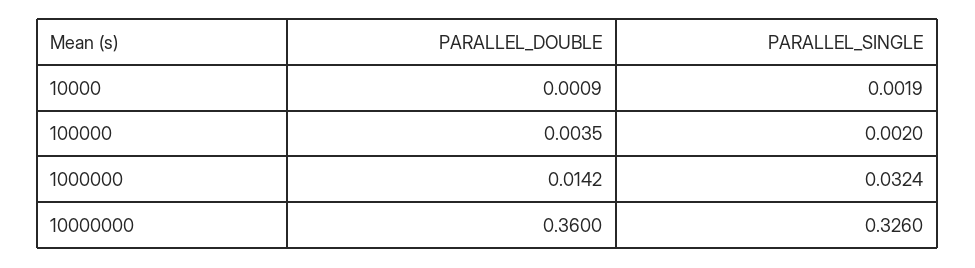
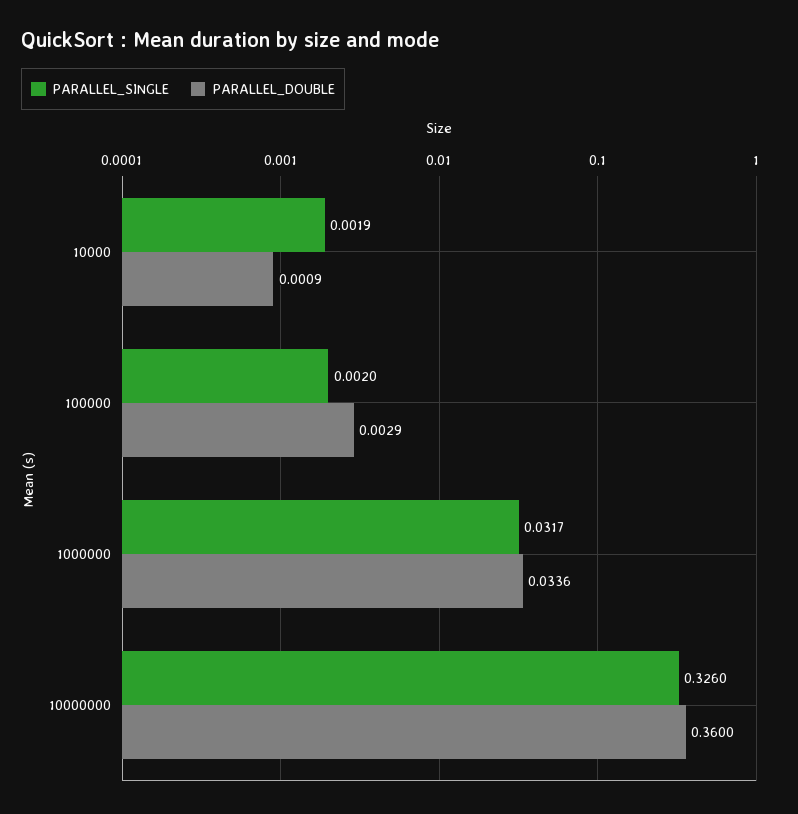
  {
    "PARALLEL_DOUBLE": {
      "10000": 0.0009,
-     "100000": 0.0035,
+     "100000": 0.0029,
-     "1000000": 0.0142,
+     "1000000": 0.0336,
      "10000000": 0.36
    },
    "PARALLEL_SINGLE": {
      "10000": 0.0019,
      "100000": 0.002,
-     "1000000": 0.0324,
+     "1000000": 0.0317,
      "10000000": 0.326
    }
  }

